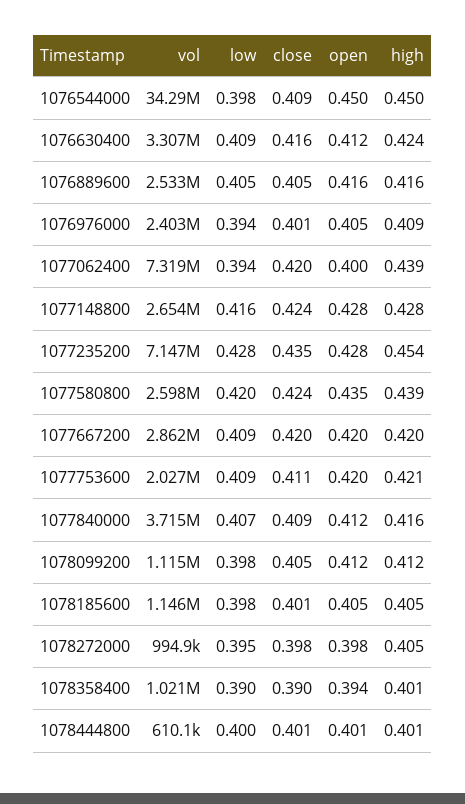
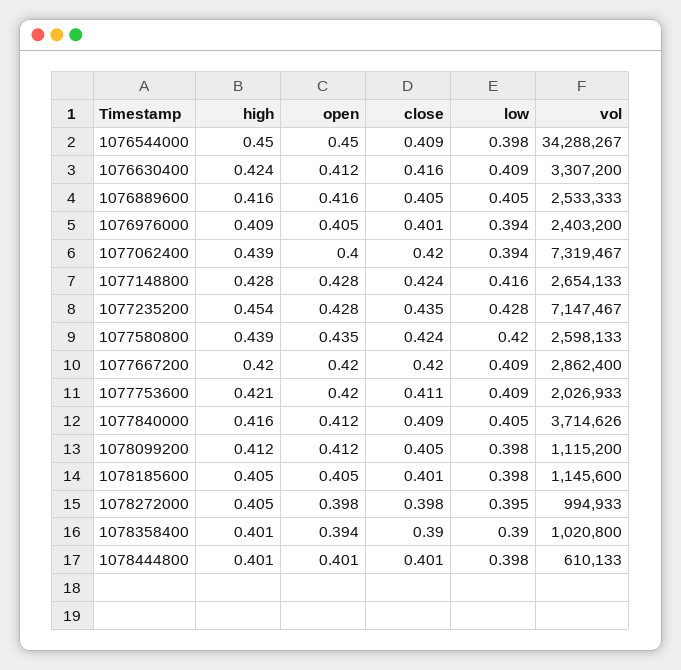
  {
    "vol": {
      "1076544000": 34288267,
      "1076630400": 3307200,
      "1076889600": 2533333,
      "1076976000": 2403200,
      "1077062400": 7319467,
      "1077148800": 2654133,
      "1077235200": 7147467,
      "1077580800": 2598133,
      "1077667200": 2862400,
      "1077753600": 2026933,
      "1077840000": 3714626,
      "1078099200": 1115200,
      "1078185600": 1145600,
      "1078272000": 994933,
      "1078358400": 1020800,
      "1078444800": 610133
    },
    "low": {
      "1076544000": 0.398,
      "1076630400": 0.409,
      "1076889600": 0.405,
      "1076976000": 0.394,
      "1077062400": 0.394,
      "1077148800": 0.416,
      "1077235200": 0.428,
      "1077580800": 0.42,
      "1077667200": 0.409,
      "1077753600": 0.409,
-     "1077840000": 0.407,
+     "1077840000": 0.405,
      "1078099200": 0.398,
      "1078185600": 0.398,
      "1078272000": 0.395,
      "1078358400": 0.39,
-     "1078444800": 0.4
+     "1078444800": 0.398
    },
    "close": {
      "1076544000": 0.409,
      "1076630400": 0.416,
      "1076889600": 0.405,
      "1076976000": 0.401,
      "1077062400": 0.42,
      "1077148800": 0.424,
      "1077235200": 0.435,
      "1077580800": 0.424,
      "1077667200": 0.42,
      "1077753600": 0.411,
      "1077840000": 0.409,
      "1078099200": 0.405,
      "1078185600": 0.401,
      "1078272000": 0.398,
      "1078358400": 0.39,
      "1078444800": 0.401
    },
    "open": {
      "1076544000": 0.45,
      "1076630400": 0.412,
      "1076889600": 0.416,
      "1076976000": 0.405,
      "1077062400": 0.4,
      "1077148800": 0.428,
      "1077235200": 0.428,
      "1077580800": 0.435,
      "1077667200": 0.42,
      "1077753600": 0.42,
      "1077840000": 0.412,
      "1078099200": 0.412,
      "1078185600": 0.405,
      "1078272000": 0.398,
      "1078358400": 0.394,
      "1078444800": 0.401
    },
    "high": {
      "1076544000": 0.45,
      "1076630400": 0.424,
      "1076889600": 0.416,
      "1076976000": 0.409,
      "1077062400": 0.439,
      "1077148800": 0.428,
      "1077235200": 0.454,
      "1077580800": 0.439,
      "1077667200": 0.42,
      "1077753600": 0.421,
      "1077840000": 0.416,
      "1078099200": 0.412,
      "1078185600": 0.405,
      "1078272000": 0.405,
      "1078358400": 0.401,
      "1078444800": 0.401
    }
  }

